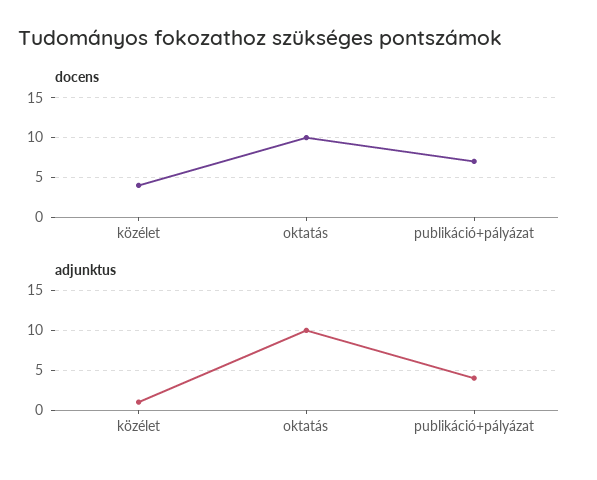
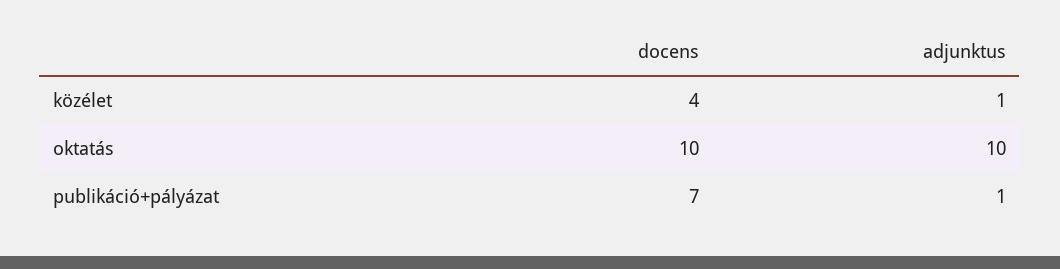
  {
    "docens": {
      "közélet": 4,
      "oktatás": 10,
      "publikáció+pályázat": 7
    },
    "adjunktus": {
      "közélet": 1,
      "oktatás": 10,
-     "publikáció+pályázat": 4
+     "publikáció+pályázat": 1
    }
  }

